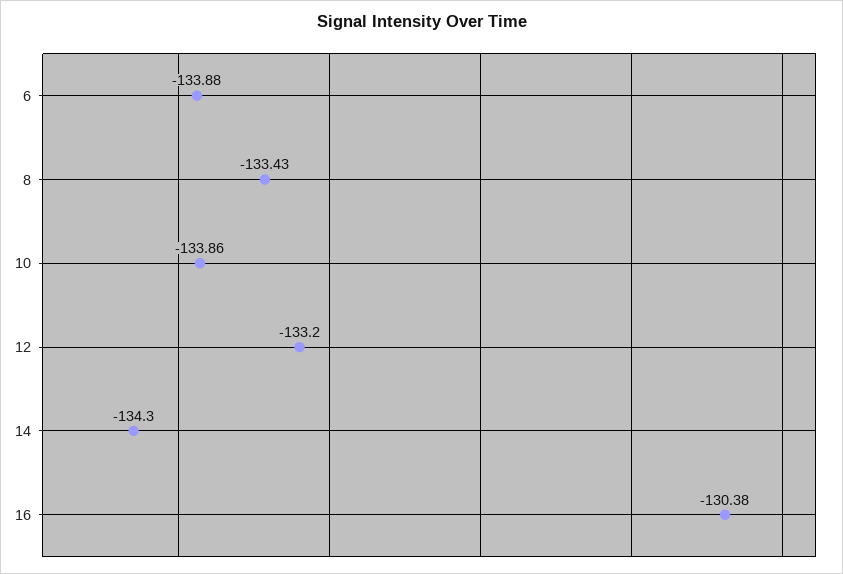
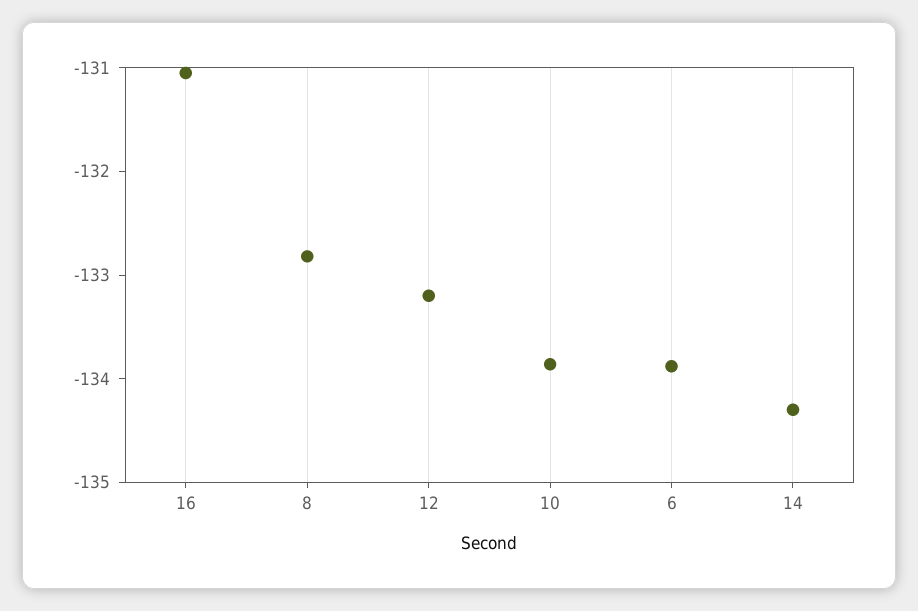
  {
    "6": -133.88,
-   "8": -133.43,
+   "8": -132.8,
    "10": -133.86,
    "12": -133.2,
    "14": -134.3,
-   "16": -130.38
+   "16": -131
  }

